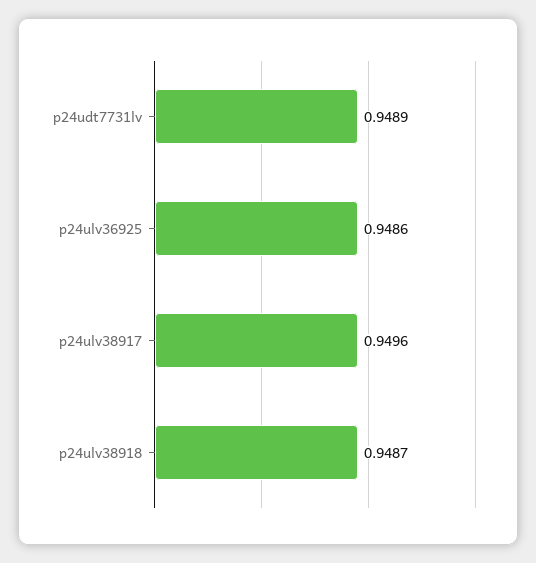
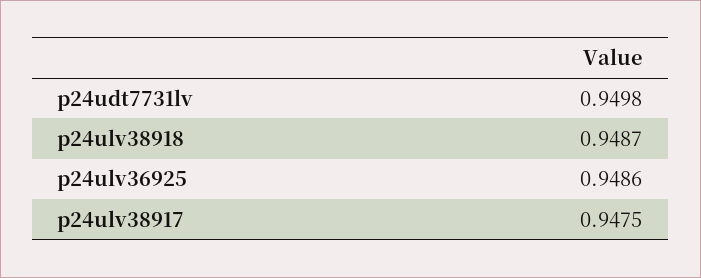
  {
-   "p24udt7731lv": 0.9489,
+   "p24udt7731lv": 0.9498,
    "p24ulv36925": 0.9486,
-   "p24ulv38917": 0.9496,
+   "p24ulv38917": 0.9475,
    "p24ulv38918": 0.9487
  }

